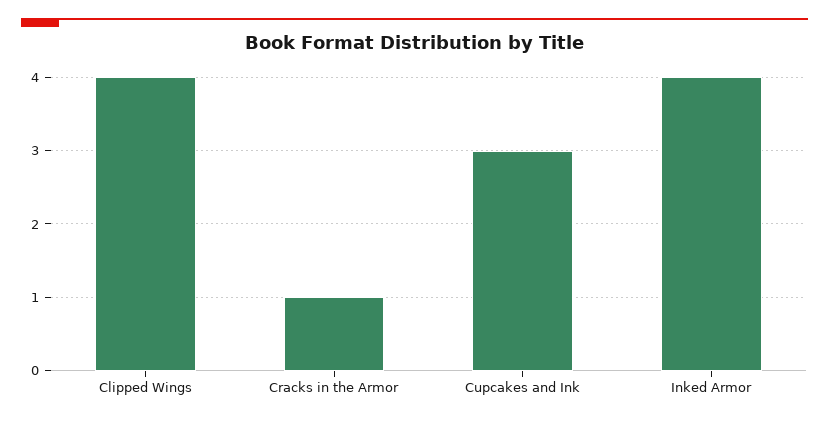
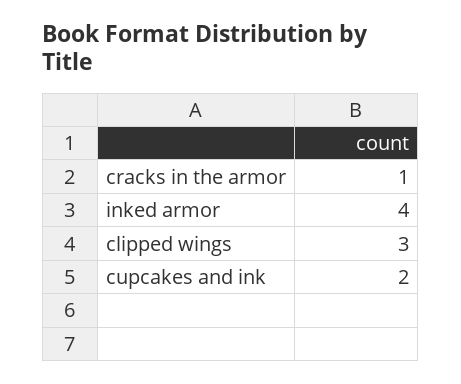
  {
-   "Clipped Wings": 4,
+   "Clipped Wings": 3,
    "Cracks in the Armor": 1,
-   "Cupcakes and Ink": 3,
+   "Cupcakes and Ink": 2,
    "Inked Armor": 4
  }

